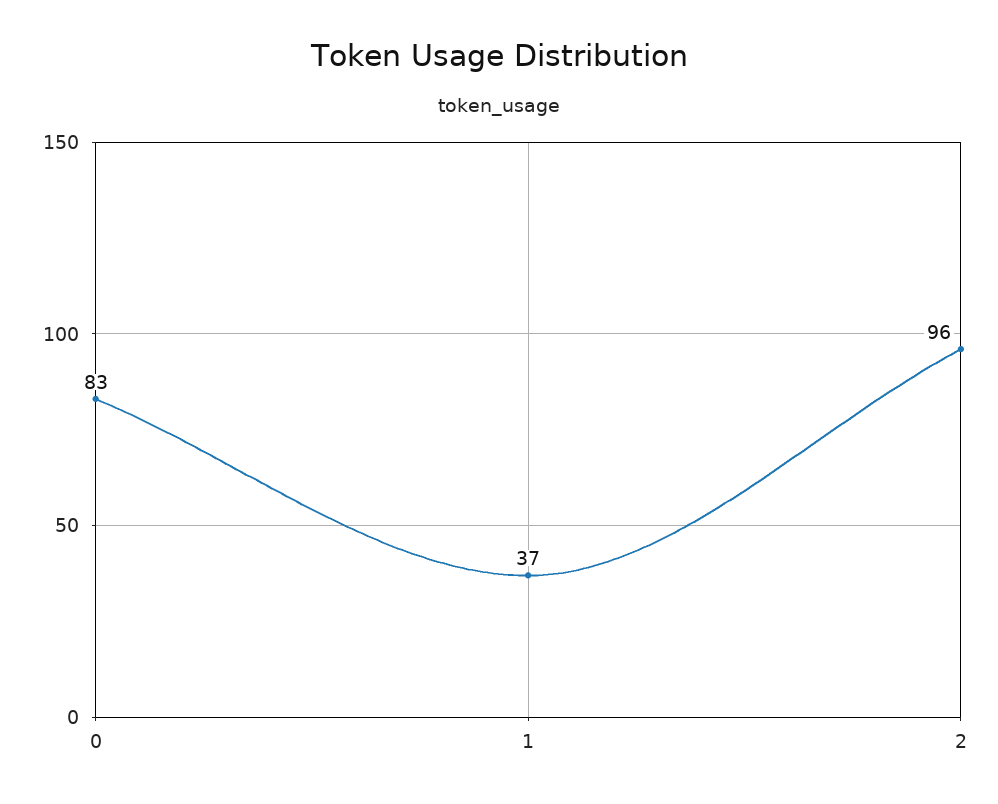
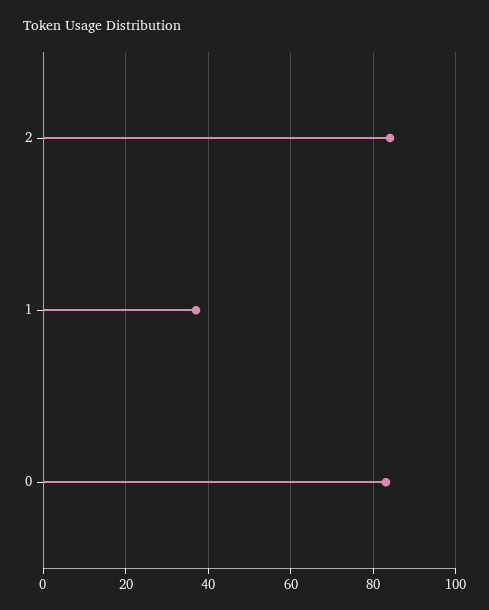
  {
    "0": 83,
    "1": 37,
-   "2": 96
+   "2": 85
  }

